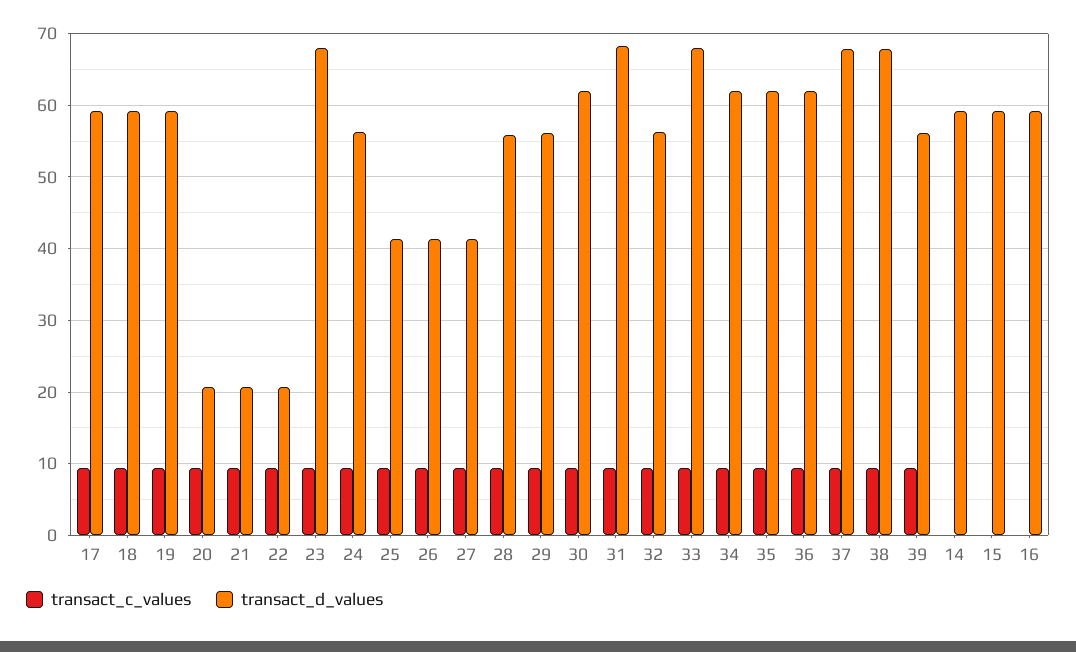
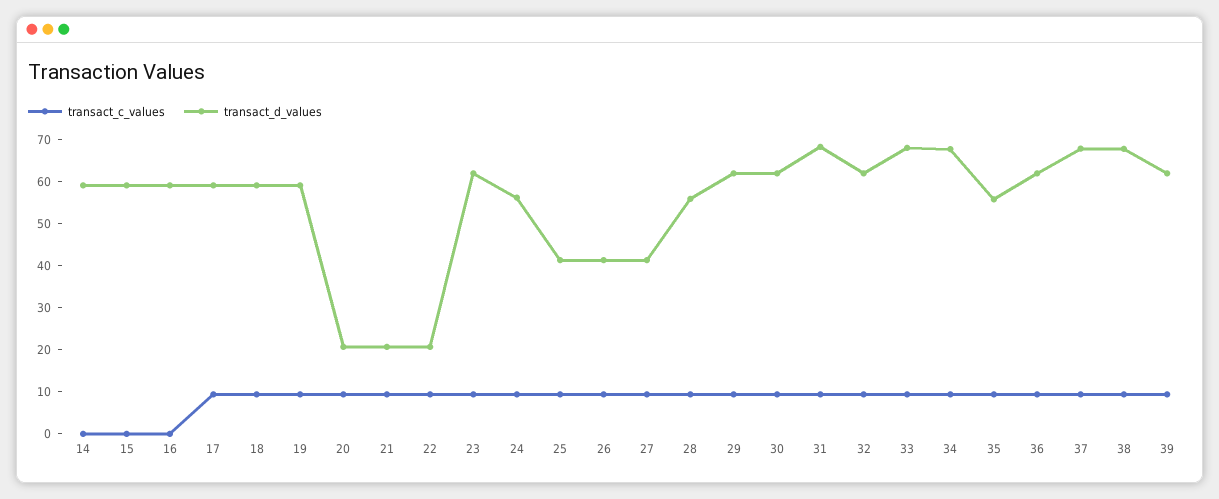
  {
    "transact_c_values": {
      "17": 9,
      "18": 9,
      "19": 9,
      "20": 9,
      "21": 9,
      "22": 9,
      "23": 9,
      "24": 9,
      "25": 9,
      "26": 9,
      "27": 9,
      "28": 9,
      "29": 9,
      "30": 9,
      "31": 9,
      "32": 9,
      "33": 9,
      "34": 9,
      "35": 9,
      "36": 9,
      "37": 9,
      "38": 9,
      "39": 9,
      "14": 0,
      "15": 0,
      "16": 0
    },
    "transact_d_values": {
      "17": 59,
      "18": 59,
      "19": 59,
      "20": 21,
      "21": 21,
      "22": 21,
-     "23": 68,
+     "23": 62,
      "24": 56,
      "25": 41,
      "26": 41,
      "27": 41,
      "28": 56,
-     "29": 56,
+     "29": 62,
      "30": 62,
      "31": 68,
-     "32": 56,
+     "32": 62,
      "33": 68,
-     "34": 62,
+     "34": 68,
-     "35": 62,
+     "35": 56,
      "36": 62,
      "37": 68,
      "38": 68,
-     "39": 56,
+     "39": 62,
      "14": 59,
      "15": 59,
      "16": 59
    }
  }

